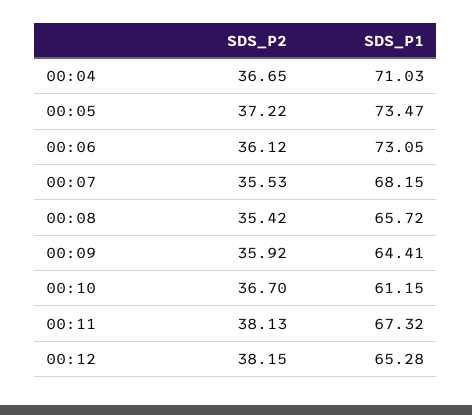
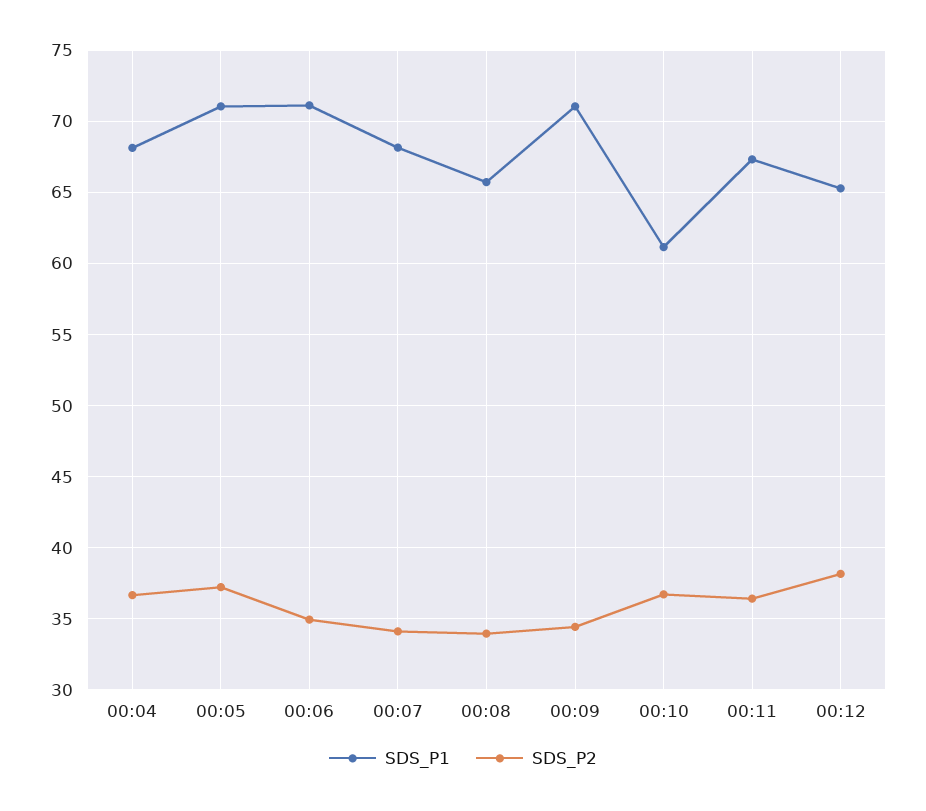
  {
    "SDS_P2": {
      "00:04": 36.65,
      "00:05": 37.22,
-     "00:06": 36.12,
+     "00:06": 35,
-     "00:07": 35.53,
+     "00:07": 34,
-     "00:08": 35.42,
+     "00:08": 34,
-     "00:09": 35.92,
+     "00:09": 34.5,
      "00:10": 36.7,
-     "00:11": 38.13,
+     "00:11": 36.5,
      "00:12": 38.15
    },
    "SDS_P1": {
-     "00:04": 71.03,
+     "00:04": 68,
-     "00:05": 73.47,
+     "00:05": 71,
-     "00:06": 73.05,
+     "00:06": 71,
      "00:07": 68.15,
      "00:08": 65.72,
-     "00:09": 64.41,
+     "00:09": 71,
      "00:10": 61.15,
      "00:11": 67.32,
      "00:12": 65.28
    }
  }

